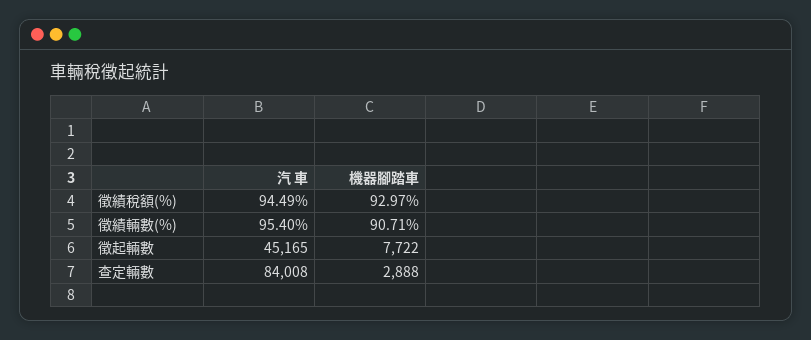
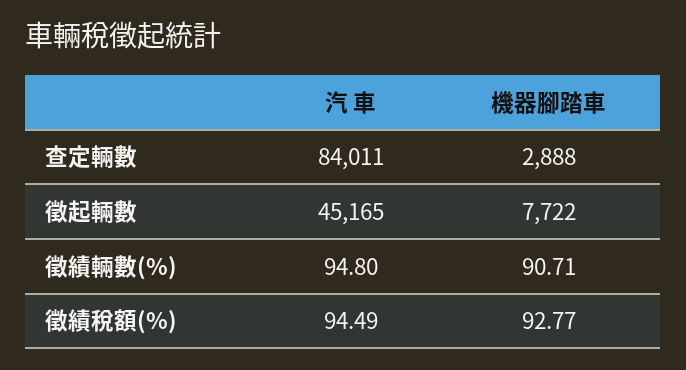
  {
    "汽 車": {
      "徵績稅額(%)": 94.49,
-     "徵績輛數(%)": 95.4,
+     "徵績輛數(%)": 94.8,
      "徵起輛數": 45165,
-     "查定輛數": 84008
+     "查定輛數": 84011
    },
    "機器腳踏車": {
-     "徵績稅額(%)": 92.97,
+     "徵績稅額(%)": 92.77,
      "徵績輛數(%)": 90.71,
      "徵起輛數": 7722,
      "查定輛數": 2888
    }
  }

